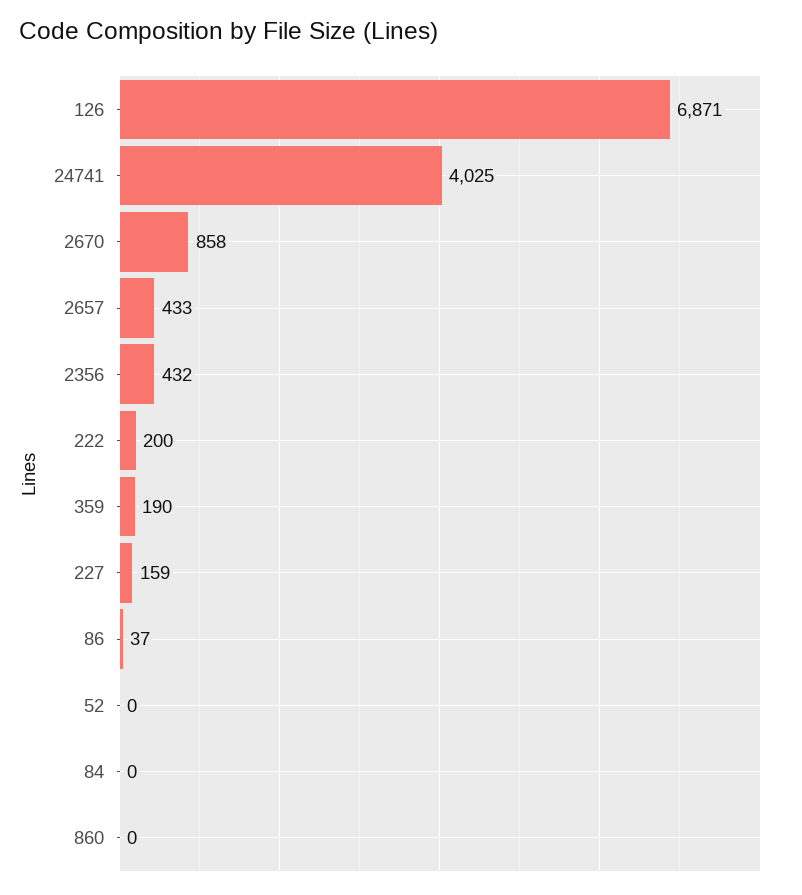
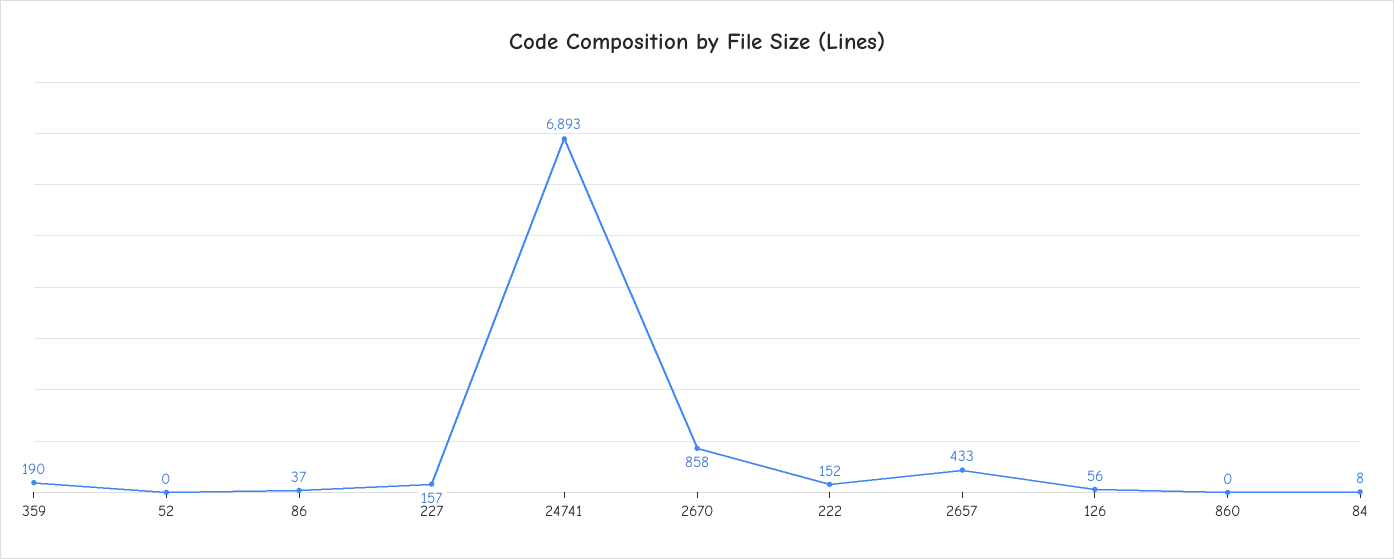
  {
-   "126": 6871,
+   "126": 56,
-   "24741": 4025,
+   "24741": 6893,
    "2670": 858,
    "2657": 433,
-   "2356": 432,
-   "222": 200,
+   "222": 152,
    "359": 190,
-   "227": 159,
+   "227": 157,
    "86": 37,
    "52": 0,
-   "84": 0,
+   "84": 8,
    "860": 0
  }

